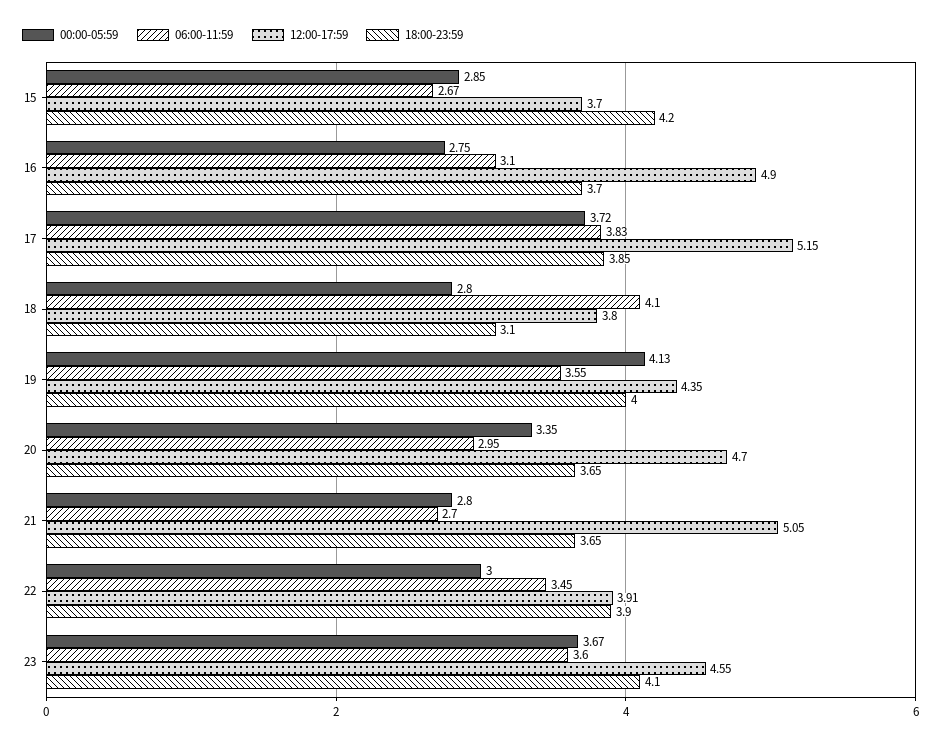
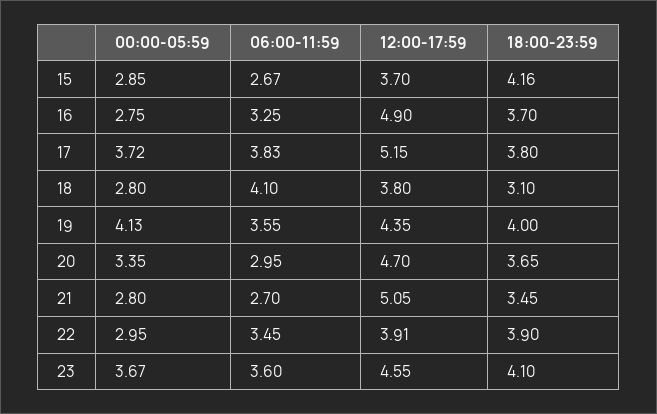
  {
    "00:00-05:59": {
      "15": 2.85,
      "16": 2.75,
      "17": 3.72,
      "18": 2.8,
      "19": 4.13,
      "20": 3.35,
      "21": 2.8,
-     "22": 3,
+     "22": 2.95,
      "23": 3.67
    },
    "06:00-11:59": {
      "15": 2.67,
-     "16": 3.1,
+     "16": 3.25,
      "17": 3.83,
      "18": 4.1,
      "19": 3.55,
      "20": 2.95,
      "21": 2.7,
      "22": 3.45,
      "23": 3.6
    },
    "12:00-17:59": {
      "15": 3.7,
      "16": 4.9,
      "17": 5.15,
      "18": 3.8,
      "19": 4.35,
      "20": 4.7,
      "21": 5.05,
      "22": 3.91,
      "23": 4.55
    },
    "18:00-23:59": {
-     "15": 4.2,
+     "15": 4.16,
      "16": 3.7,
-     "17": 3.85,
+     "17": 3.8,
      "18": 3.1,
      "19": 4,
      "20": 3.65,
-     "21": 3.65,
+     "21": 3.45,
      "22": 3.9,
      "23": 4.1
    }
  }

